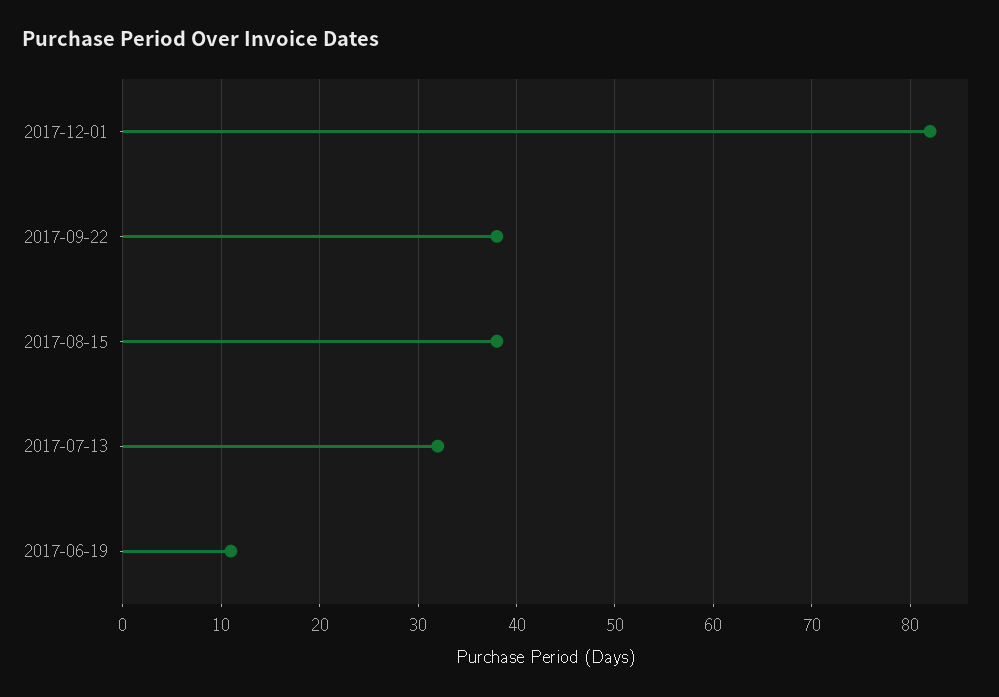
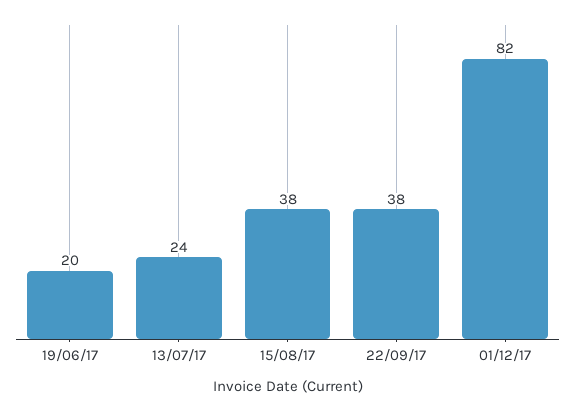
  {
    "2017-12-01": 82,
    "2017-09-22": 38,
    "2017-08-15": 38,
-   "2017-07-13": 32,
+   "2017-07-13": 24,
-   "2017-06-19": 11
+   "2017-06-19": 20
  }

